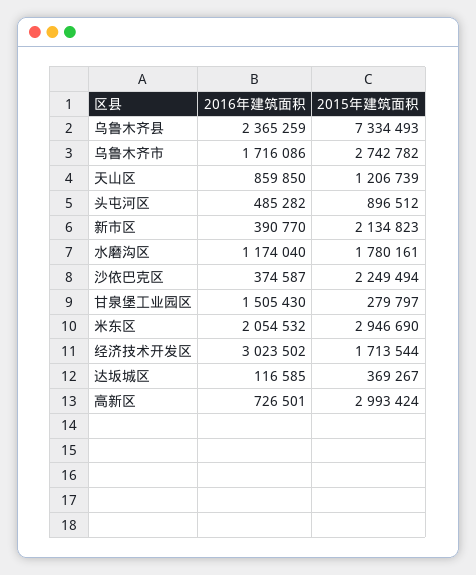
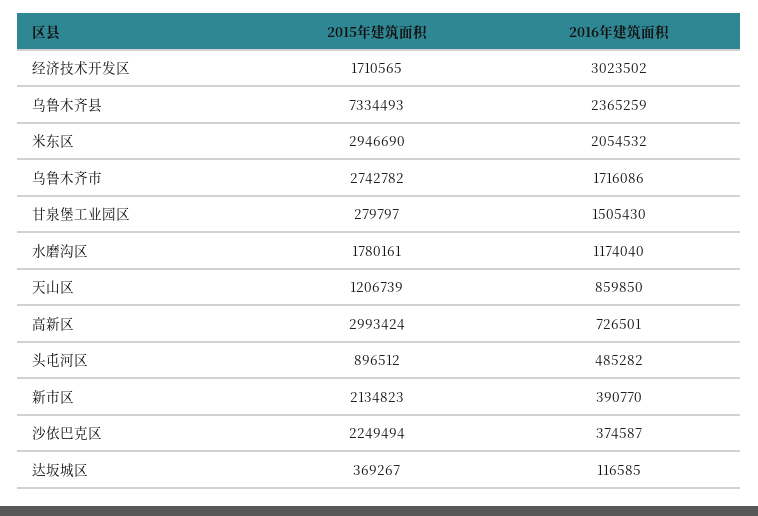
  {
    "2016年建筑面积": {
      "乌鲁木齐县": 2365259,
      "乌鲁木齐市": 1716086,
      "天山区": 859850,
      "头屯河区": 485282,
      "新市区": 390770,
      "水磨沟区": 1174040,
      "沙依巴克区": 374587,
      "甘泉堡工业园区": 1505430,
      "米东区": 2054532,
      "经济技术开发区": 3023502,
      "达坂城区": 116585,
      "高新区": 726501
    },
    "2015年建筑面积": {
      "乌鲁木齐县": 7334493,
      "乌鲁木齐市": 2742782,
      "天山区": 1206739,
      "头屯河区": 896512,
      "新市区": 2134823,
      "水磨沟区": 1780161,
      "沙依巴克区": 2249494,
      "甘泉堡工业园区": 279797,
      "米东区": 2946690,
-     "经济技术开发区": 1713544,
+     "经济技术开发区": 1710565,
      "达坂城区": 369267,
      "高新区": 2993424
    }
  }

